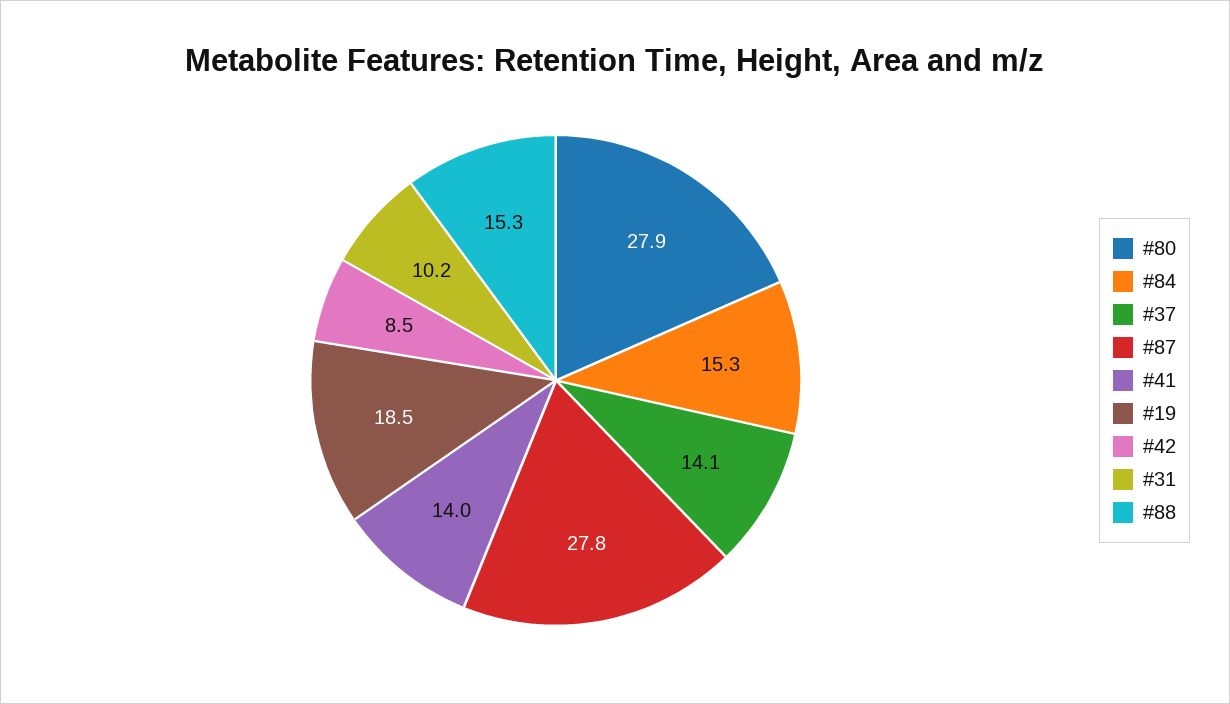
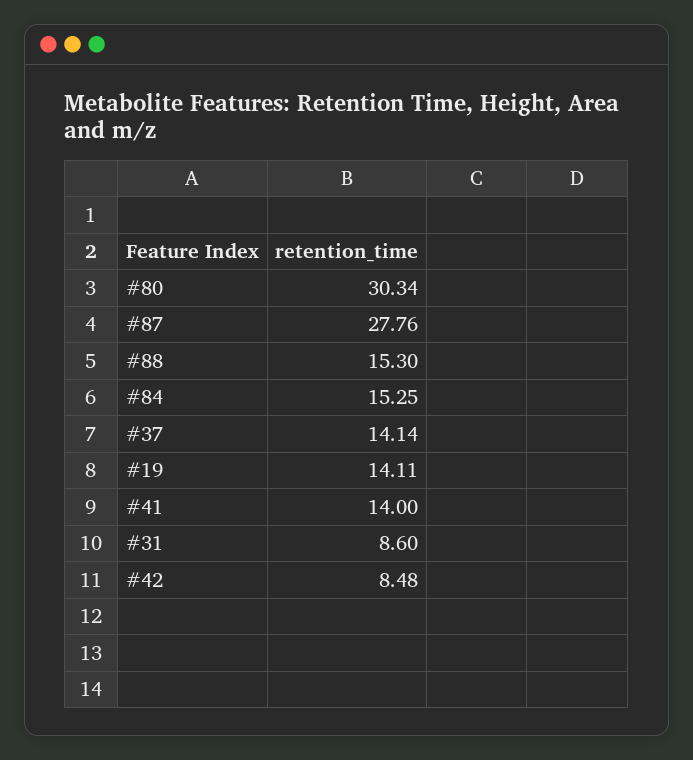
  {
-   "#80": 27.9,
+   "#80": 30.34,
    "#84": 15.25,
    "#37": 14.14,
    "#87": 27.76,
    "#41": 14,
-   "#19": 18.5,
+   "#19": 14.11,
    "#42": 8.48,
-   "#31": 10.2,
+   "#31": 8.6,
    "#88": 15.3
  }

